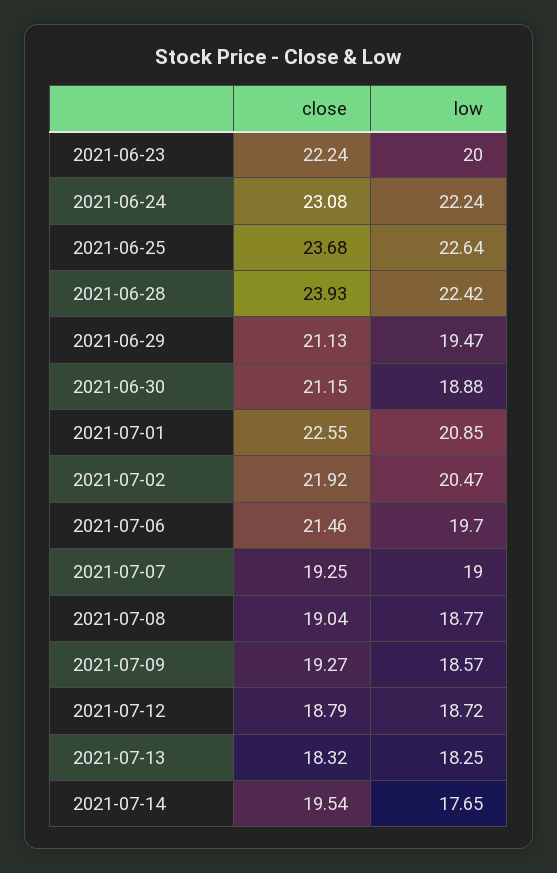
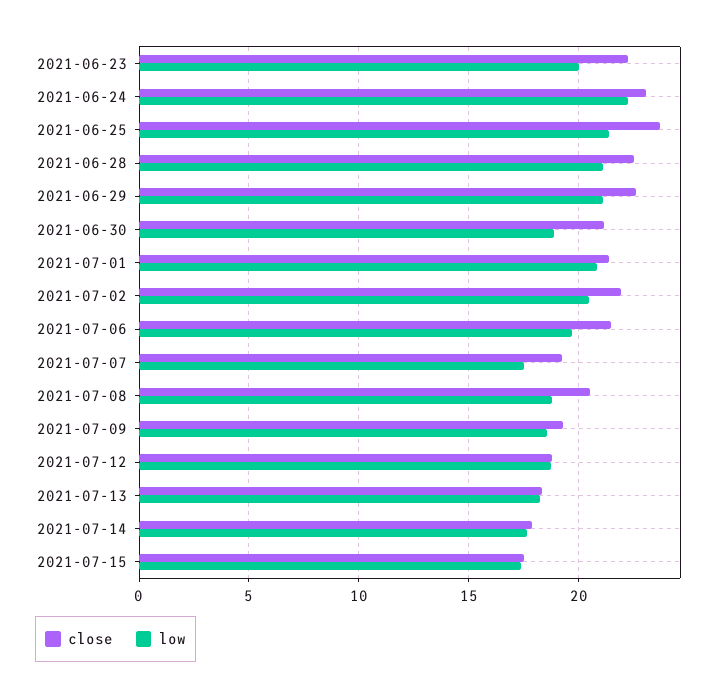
  {
    "close": {
      "2021-06-23": 22.24,
      "2021-06-24": 23.08,
      "2021-06-25": 23.68,
-     "2021-06-28": 23.93,
+     "2021-06-28": 22.5,
-     "2021-06-29": 21.13,
+     "2021-06-29": 22.5,
      "2021-06-30": 21.15,
-     "2021-07-01": 22.55,
+     "2021-07-01": 21.5,
      "2021-07-02": 21.92,
      "2021-07-06": 21.46,
      "2021-07-07": 19.25,
-     "2021-07-08": 19.04,
+     "2021-07-08": 20.5,
      "2021-07-09": 19.27,
      "2021-07-12": 18.79,
      "2021-07-13": 18.32,
-     "2021-07-14": 19.54
+     "2021-07-14": 18,
+     "2021-07-15": 17.5
    },
    "low": {
      "2021-06-23": 20,
      "2021-06-24": 22.24,
-     "2021-06-25": 22.64,
+     "2021-06-25": 21.5,
-     "2021-06-28": 22.42,
+     "2021-06-28": 21,
-     "2021-06-29": 19.47,
+     "2021-06-29": 21,
      "2021-06-30": 18.88,
      "2021-07-01": 20.85,
      "2021-07-02": 20.47,
      "2021-07-06": 19.7,
-     "2021-07-07": 19,
+     "2021-07-07": 17.5,
      "2021-07-08": 18.77,
      "2021-07-09": 18.57,
      "2021-07-12": 18.72,
      "2021-07-13": 18.25,
-     "2021-07-14": 17.65
+     "2021-07-14": 17.65,
+     "2021-07-15": 17.5
    }
  }

